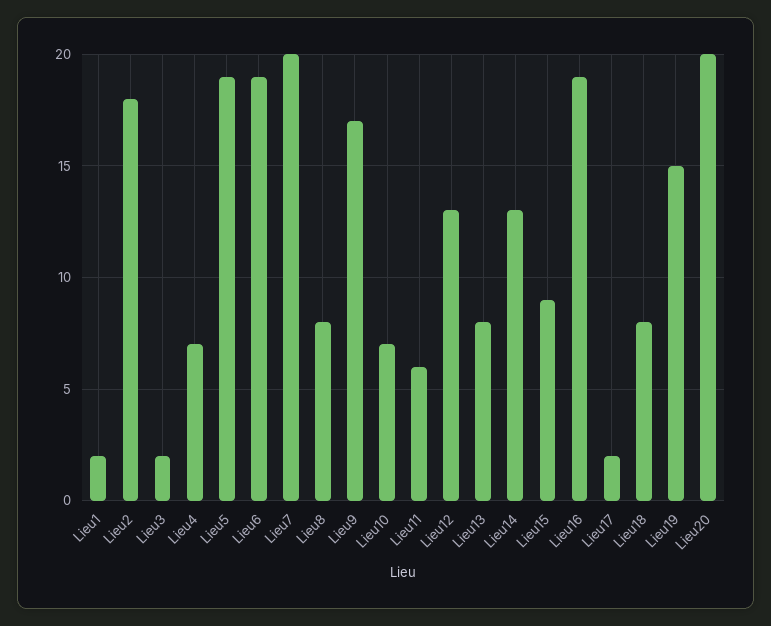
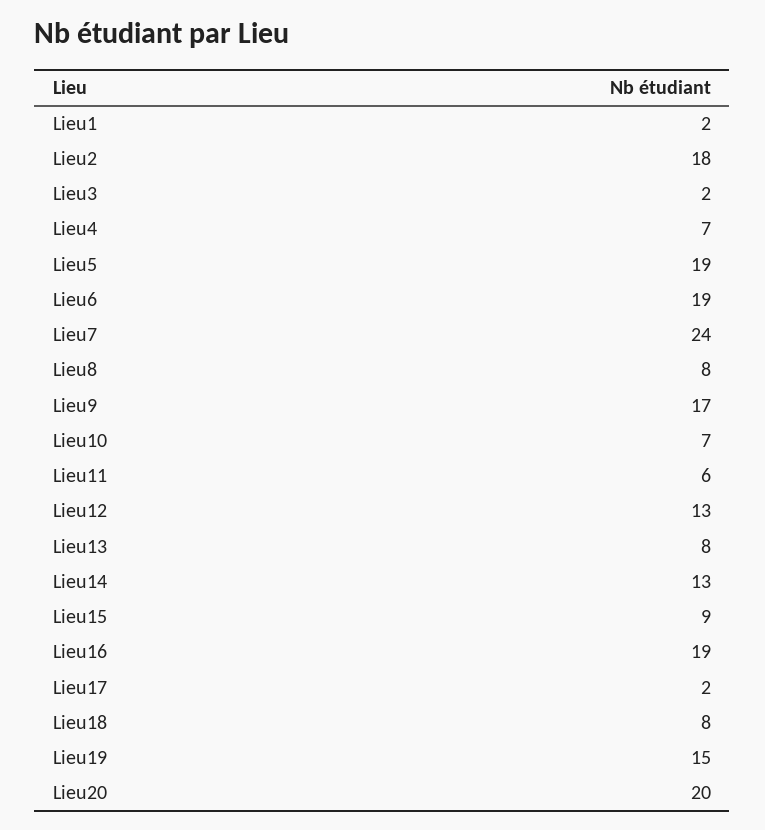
  {
    "Lieu1": 2,
    "Lieu2": 18,
    "Lieu3": 2,
    "Lieu4": 7,
    "Lieu5": 19,
    "Lieu6": 19,
-   "Lieu7": 20,
+   "Lieu7": 24,
    "Lieu8": 8,
    "Lieu9": 17,
    "Lieu10": 7,
    "Lieu11": 6,
    "Lieu12": 13,
    "Lieu13": 8,
    "Lieu14": 13,
    "Lieu15": 9,
    "Lieu16": 19,
    "Lieu17": 2,
    "Lieu18": 8,
    "Lieu19": 15,
    "Lieu20": 20
  }

